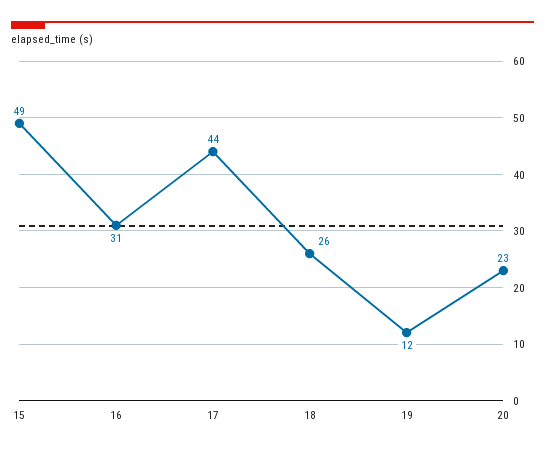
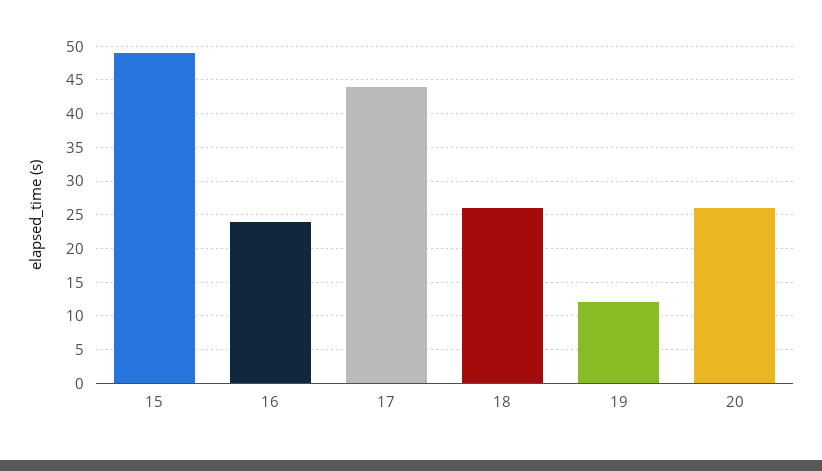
  {
    "15": 49,
-   "16": 31,
+   "16": 24,
    "17": 44,
    "18": 26,
    "19": 12,
-   "20": 23
+   "20": 26
  }

